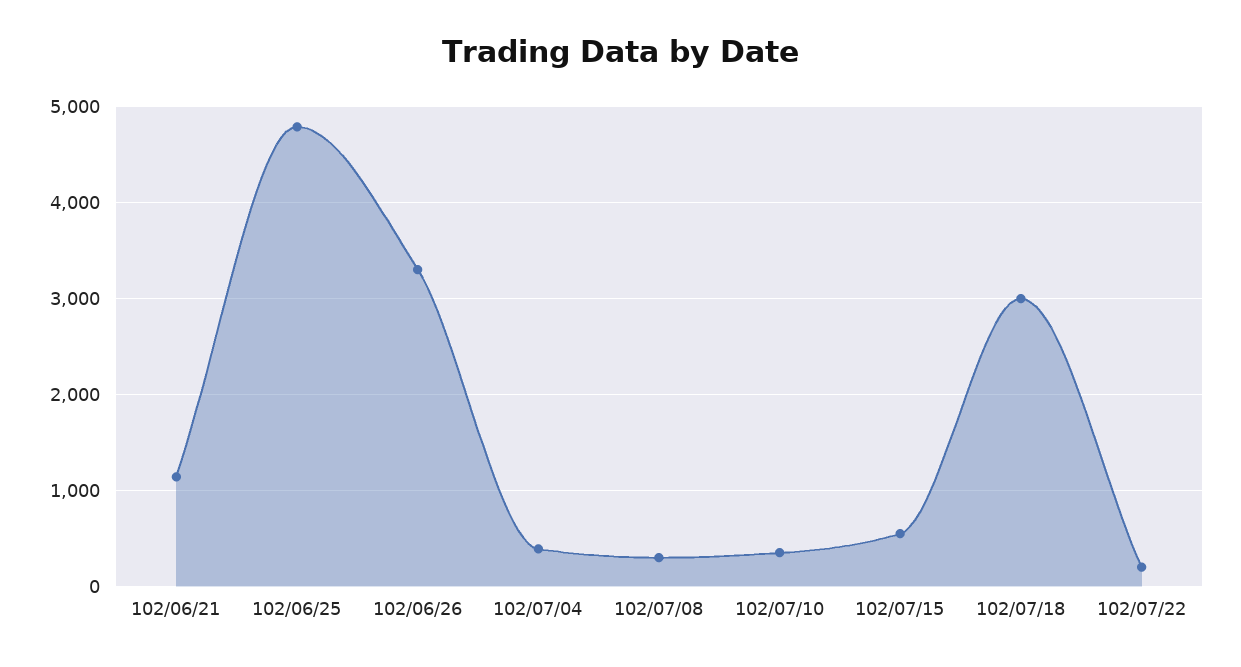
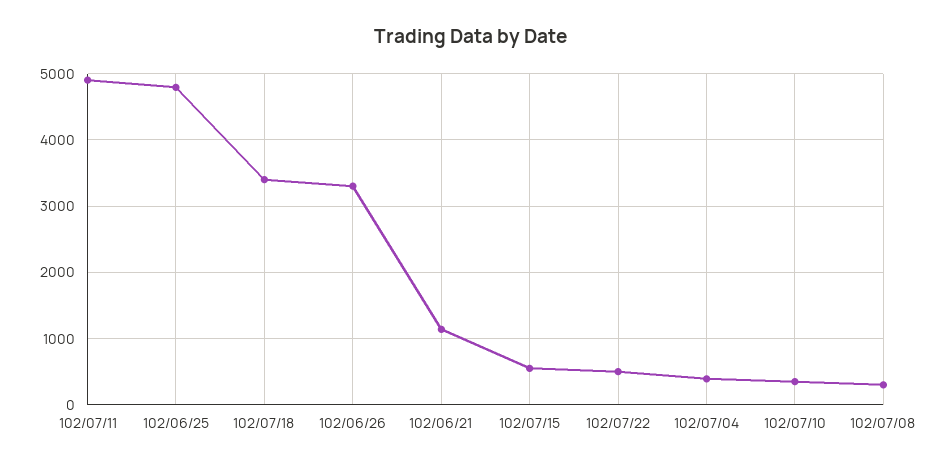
  {
    "102/06/21": 1100,
    "102/06/25": 4800,
    "102/06/26": 3300,
    "102/07/04": 400,
    "102/07/08": 300,
    "102/07/10": 400,
    "102/07/15": 600,
-   "102/07/18": 3000,
+   "102/07/18": 3400,
-   "102/07/22": 200
+   "102/07/22": 500,
+   "102/07/11": 4900
  }

